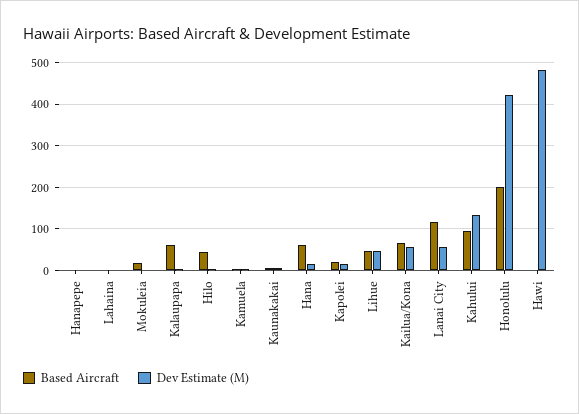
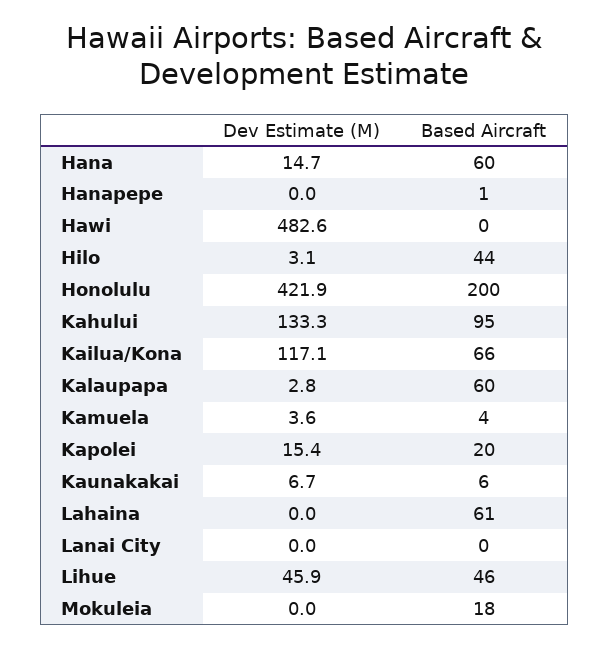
  {
    "Based Aircraft": {
      "Hanapepe": 1,
-     "Lahaina": 0,
+     "Lahaina": 61,
      "Mokuleia": 18,
      "Kalaupapa": 60,
      "Hilo": 44,
      "Kamuela": 4,
      "Kaunakakai": 6,
      "Hana": 60,
      "Kapolei": 20,
      "Lihue": 46,
      "Kailua/Kona": 66,
-     "Lanai City": 120,
+     "Lanai City": 0,
      "Kahului": 95,
      "Honolulu": 200,
      "Hawi": 0
    },
    "Dev Estimate (M)": {
      "Hanapepe": 0,
      "Lahaina": 0,
      "Mokuleia": 0,
      "Kalaupapa": 2.8,
      "Hilo": 3.1,
      "Kamuela": 3.6,
      "Kaunakakai": 6.7,
      "Hana": 14.7,
      "Kapolei": 15.4,
      "Lihue": 45.9,
-     "Kailua/Kona": 60,
+     "Kailua/Kona": 117.1,
-     "Lanai City": 60,
+     "Lanai City": 0,
      "Kahului": 133.3,
      "Honolulu": 421.9,
      "Hawi": 482.6
    }
  }

